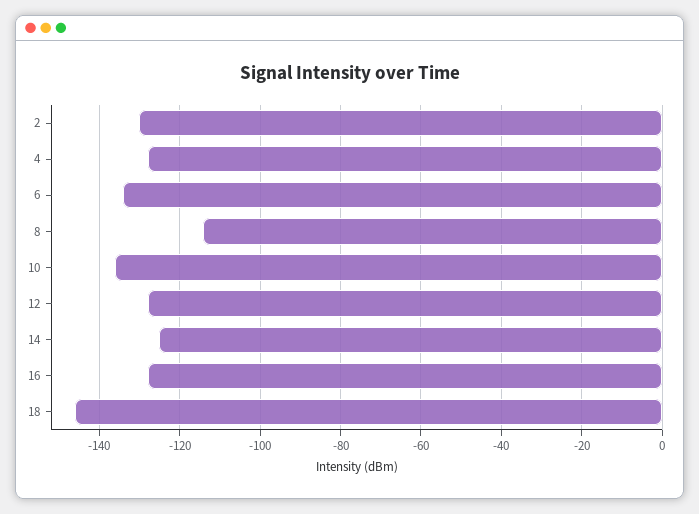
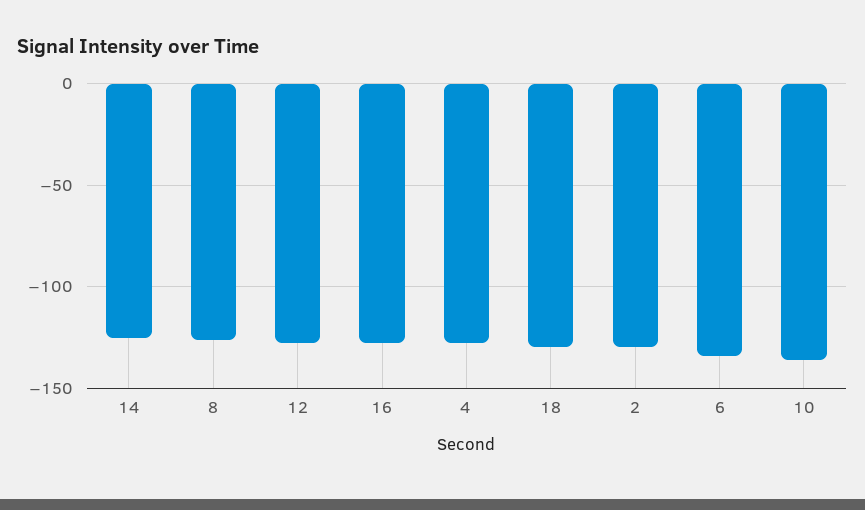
  {
    "2": -130,
    "4": -128,
    "6": -134,
-   "8": -114,
+   "8": -125,
    "10": -136,
    "12": -128,
    "14": -126,
    "16": -128,
-   "18": -146
+   "18": -130
  }

